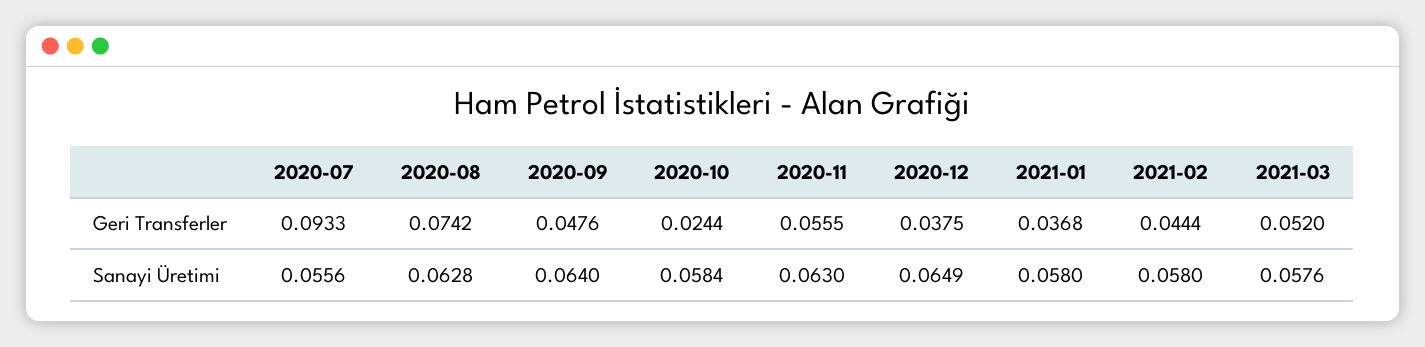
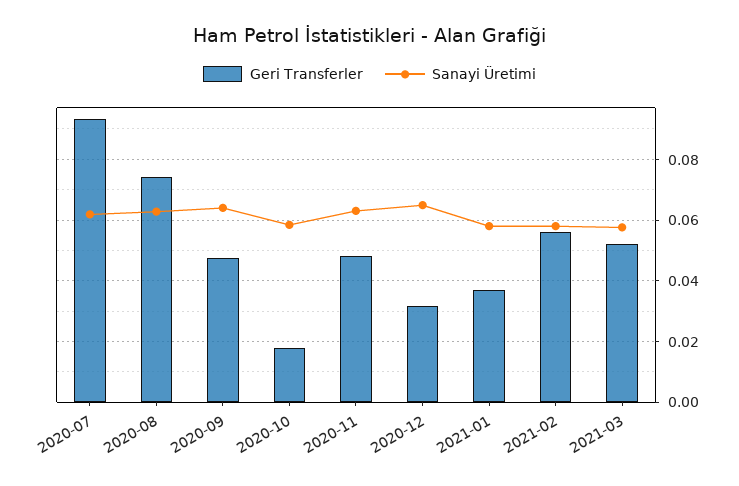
  {
    "Geri Transferler": {
      "2020-07": 0.0933,
      "2020-08": 0.0742,
      "2020-09": 0.0476,
-     "2020-10": 0.0244,
+     "2020-10": 0.018,
-     "2020-11": 0.0555,
+     "2020-11": 0.048,
-     "2020-12": 0.0375,
+     "2020-12": 0.032,
      "2021-01": 0.0368,
-     "2021-02": 0.0444,
+     "2021-02": 0.056,
      "2021-03": 0.052
    },
    "Sanayi Üretimi": {
-     "2020-07": 0.0556,
+     "2020-07": 0.062,
      "2020-08": 0.0628,
      "2020-09": 0.064,
      "2020-10": 0.0584,
      "2020-11": 0.063,
      "2020-12": 0.0649,
      "2021-01": 0.058,
      "2021-02": 0.058,
      "2021-03": 0.0576
    }
  }

